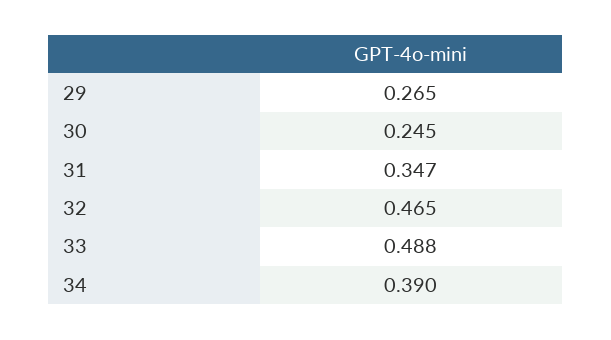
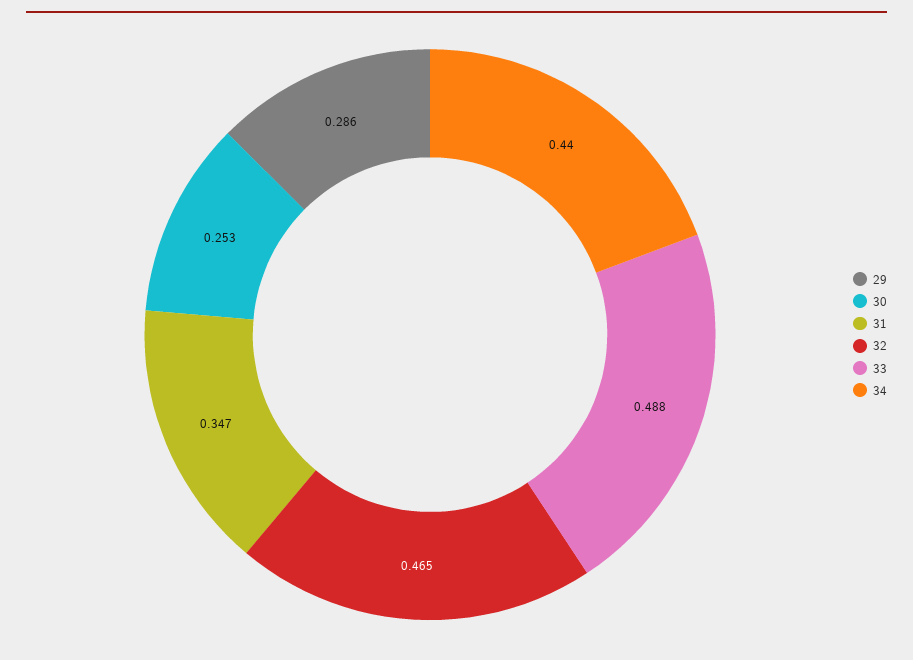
  {
-   "29": 0.265,
+   "29": 0.286,
-   "30": 0.245,
+   "30": 0.253,
    "31": 0.347,
    "32": 0.465,
    "33": 0.488,
-   "34": 0.39
+   "34": 0.44
  }

